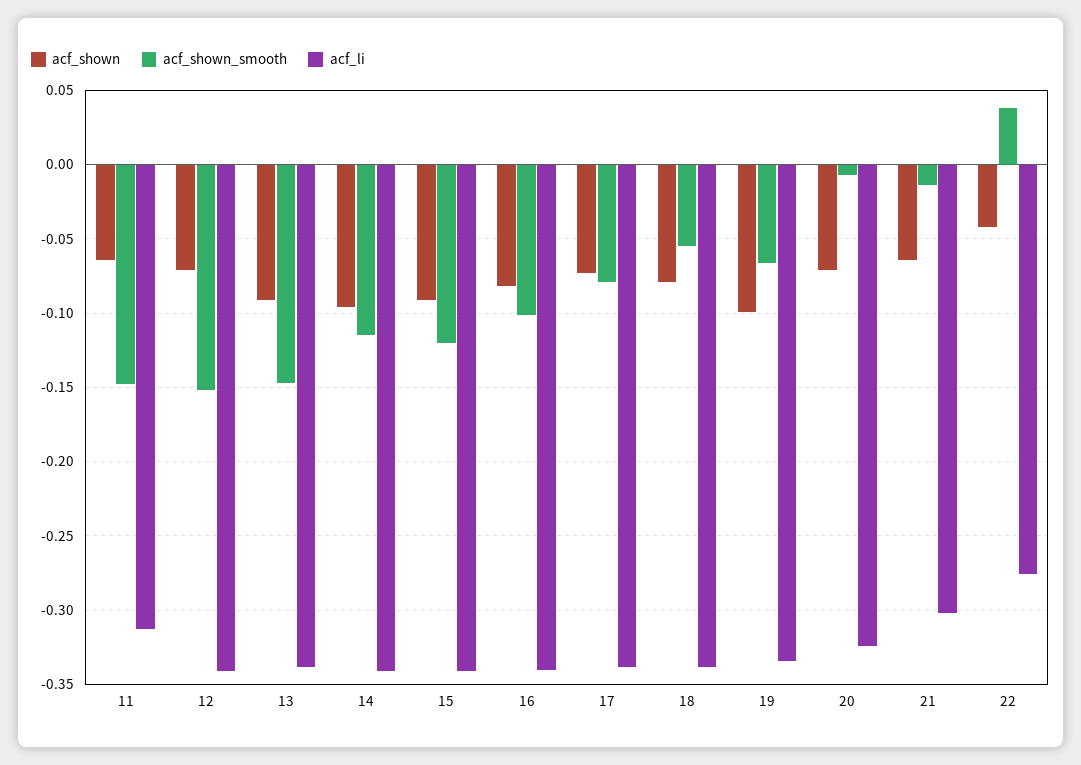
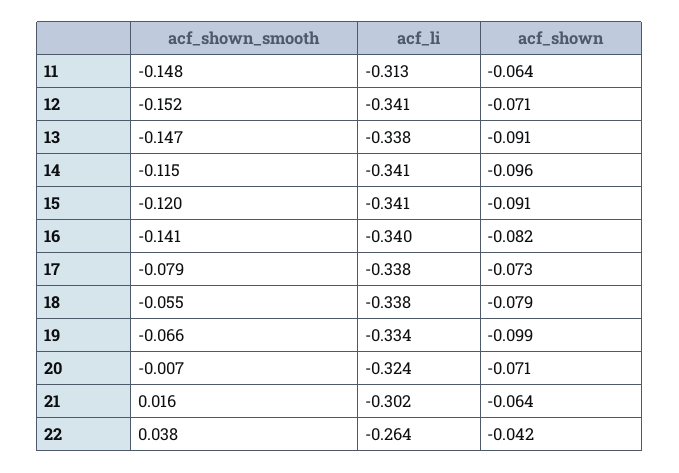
  {
    "acf_shown": {
      "11": -0.064,
      "12": -0.071,
      "13": -0.091,
      "14": -0.096,
      "15": -0.091,
      "16": -0.082,
      "17": -0.073,
      "18": -0.079,
      "19": -0.099,
      "20": -0.071,
      "21": -0.064,
      "22": -0.042
    },
    "acf_shown_smooth": {
      "11": -0.148,
      "12": -0.152,
      "13": -0.147,
      "14": -0.115,
      "15": -0.12,
-     "16": -0.1,
+     "16": -0.141,
      "17": -0.079,
      "18": -0.055,
      "19": -0.066,
      "20": -0.007,
-     "21": -0.015,
+     "21": 0.016,
      "22": 0.038
    },
    "acf_li": {
      "11": -0.313,
      "12": -0.341,
      "13": -0.338,
      "14": -0.341,
      "15": -0.341,
      "16": -0.34,
      "17": -0.338,
      "18": -0.338,
      "19": -0.334,
      "20": -0.324,
      "21": -0.302,
-     "22": -0.275
+     "22": -0.264
    }
  }

